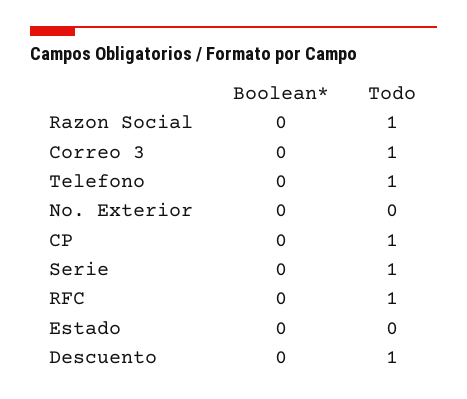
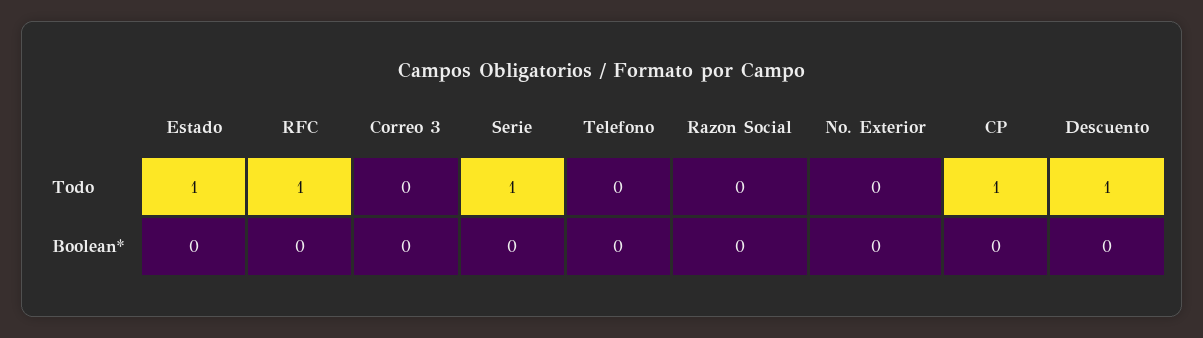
  {
    "Boolean*": {
      "Razon Social": 0,
      "Correo 3": 0,
      "Telefono": 0,
      "No. Exterior": 0,
      "CP": 0,
      "Serie": 0,
      "RFC": 0,
      "Estado": 0,
      "Descuento": 0
    },
    "Todo": {
-     "Razon Social": 1,
+     "Razon Social": 0,
-     "Correo 3": 1,
+     "Correo 3": 0,
-     "Telefono": 1,
+     "Telefono": 0,
      "No. Exterior": 0,
      "CP": 1,
      "Serie": 1,
      "RFC": 1,
-     "Estado": 0,
+     "Estado": 1,
      "Descuento": 1
    }
  }

